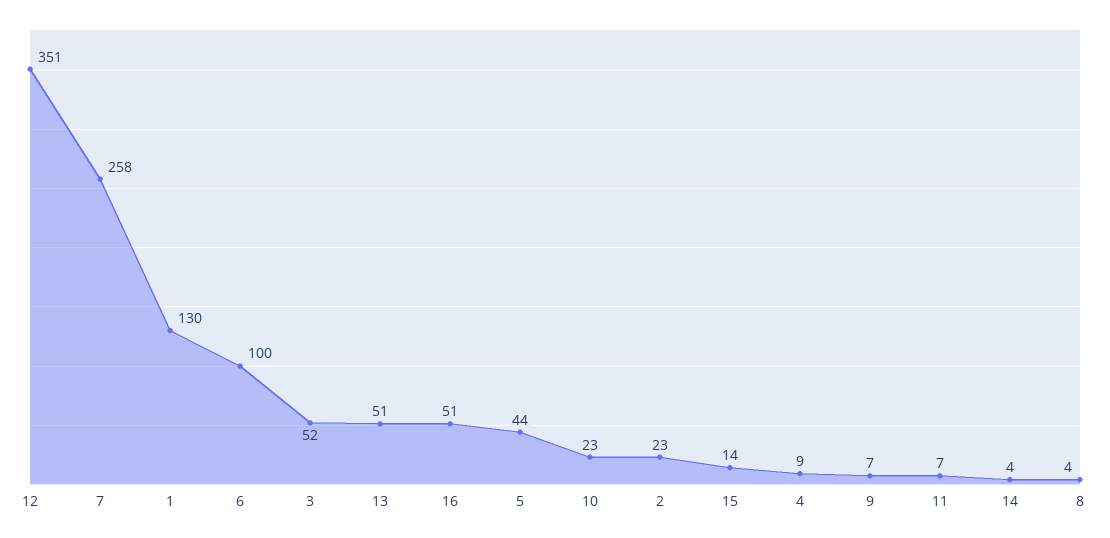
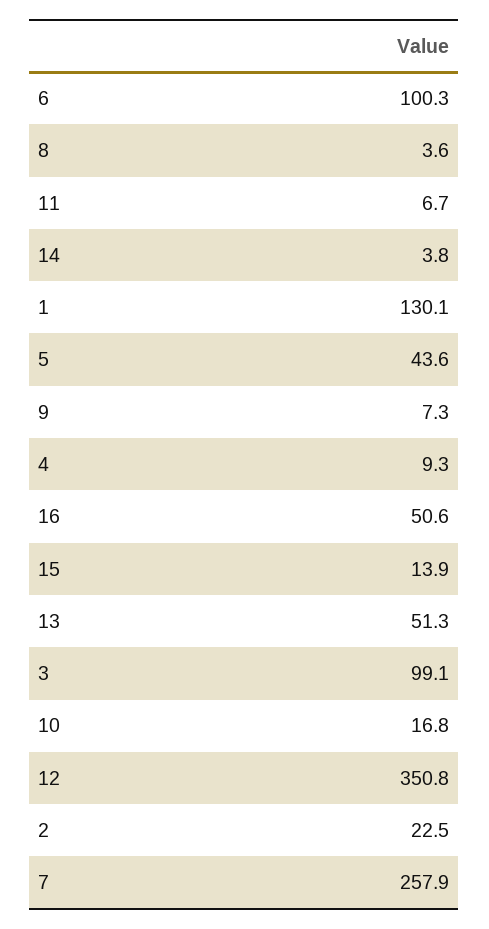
  {
    "12": 350.8,
    "7": 257.9,
    "1": 130.1,
    "6": 100.3,
-   "3": 52,
+   "3": 99.1,
    "13": 51.3,
    "16": 50.6,
    "5": 43.6,
-   "10": 23,
+   "10": 16.8,
    "2": 22.5,
    "15": 13.9,
    "4": 9.3,
    "9": 7.3,
    "11": 6.7,
    "14": 3.8,
    "8": 3.6
  }

